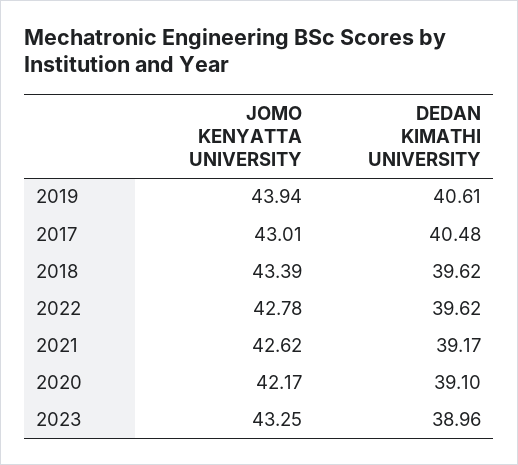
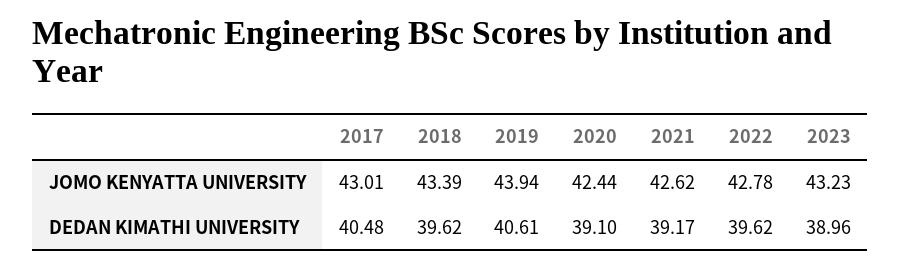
  {
    "JOMO KENYATTA UNIVERSITY": {
      "2019": 43.94,
      "2017": 43.01,
      "2018": 43.39,
      "2022": 42.78,
      "2021": 42.62,
-     "2020": 42.17,
+     "2020": 42.44,
-     "2023": 43.25
+     "2023": 43.23
    },
    "DEDAN KIMATHI UNIVERSITY": {
      "2019": 40.61,
      "2017": 40.48,
      "2018": 39.62,
      "2022": 39.62,
      "2021": 39.17,
      "2020": 39.1,
      "2023": 38.96
    }
  }

